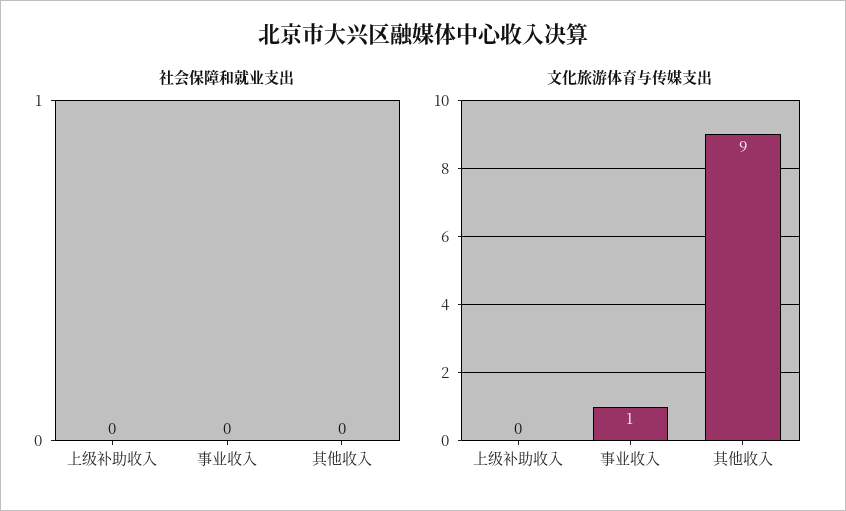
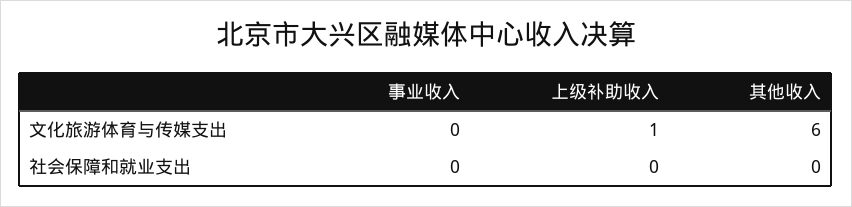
  {
    "社会保障和就业支出": {
      "上级补助收入": 0,
      "事业收入": 0,
      "其他收入": 0
    },
    "文化旅游体育与传媒支出": {
-     "上级补助收入": 0,
+     "上级补助收入": 1,
-     "事业收入": 1,
+     "事业收入": 0,
-     "其他收入": 9
+     "其他收入": 6
    }
  }

